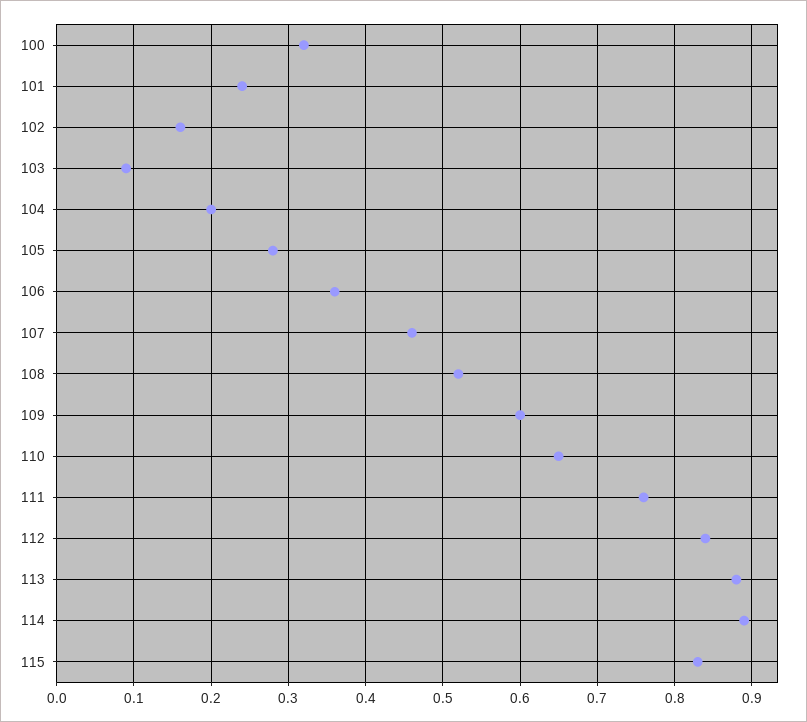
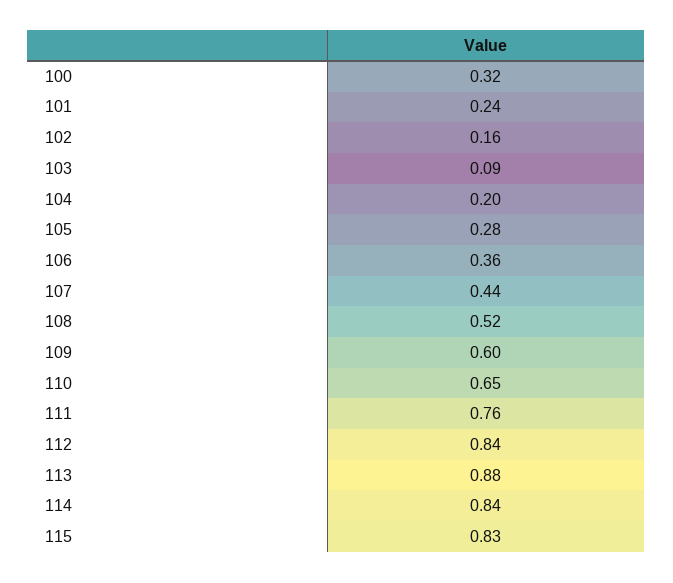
  {
    "100": 0.32,
    "101": 0.24,
    "102": 0.16,
    "103": 0.09,
    "104": 0.2,
    "105": 0.28,
    "106": 0.36,
-   "107": 0.46,
+   "107": 0.44,
    "108": 0.52,
    "109": 0.6,
    "110": 0.65,
    "111": 0.76,
    "112": 0.84,
    "113": 0.88,
-   "114": 0.89,
+   "114": 0.84,
    "115": 0.83
  }

